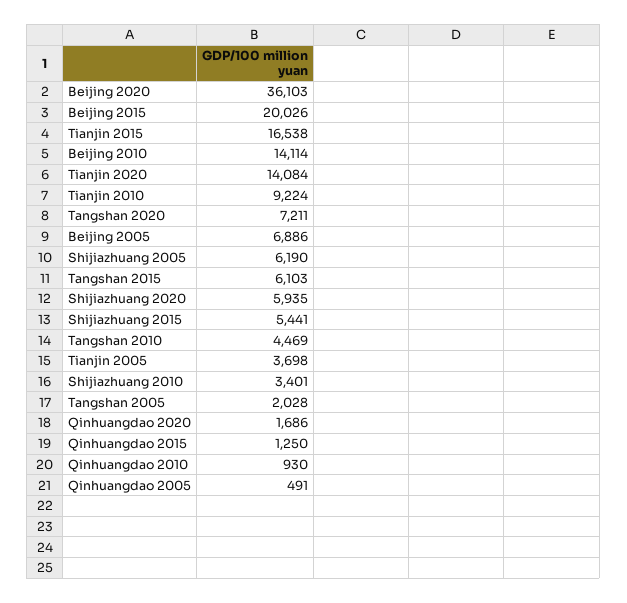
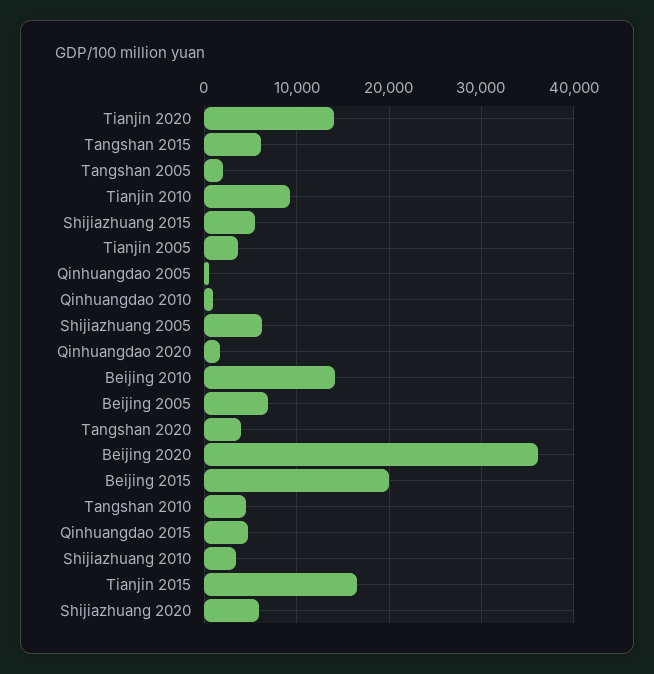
  {
    "Beijing 2020": 36103,
    "Beijing 2015": 20026,
    "Tianjin 2015": 16538,
    "Beijing 2010": 14114,
    "Tianjin 2020": 14084,
    "Tianjin 2010": 9224,
-   "Tangshan 2020": 7211,
+   "Tangshan 2020": 4000,
    "Beijing 2005": 6886,
    "Shijiazhuang 2005": 6190,
    "Tangshan 2015": 6103,
    "Shijiazhuang 2020": 5935,
    "Shijiazhuang 2015": 5441,
    "Tangshan 2010": 4469,
    "Tianjin 2005": 3698,
    "Shijiazhuang 2010": 3401,
    "Tangshan 2005": 2028,
    "Qinhuangdao 2020": 1686,
-   "Qinhuangdao 2015": 1250,
+   "Qinhuangdao 2015": 5000,
    "Qinhuangdao 2010": 930,
    "Qinhuangdao 2005": 491
  }

